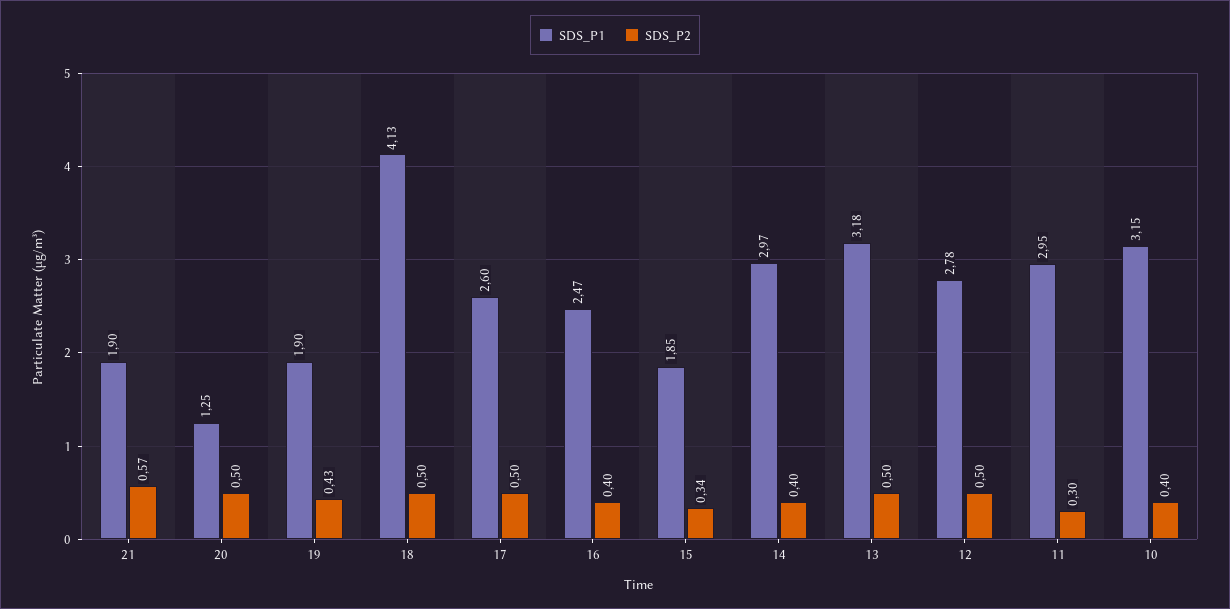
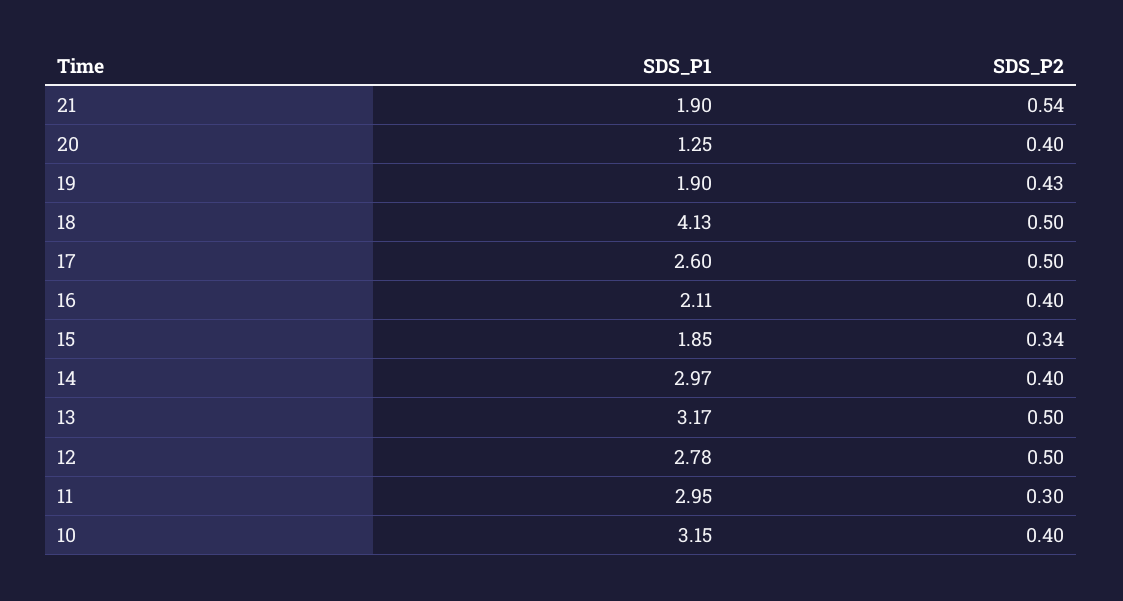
  {
    "SDS_P1": {
      "21": 1.9,
      "20": 1.25,
      "19": 1.9,
      "18": 4.13,
      "17": 2.6,
-     "16": 2.47,
+     "16": 2.11,
      "15": 1.85,
      "14": 2.97,
-     "13": 3.18,
+     "13": 3.17,
      "12": 2.78,
      "11": 2.95,
      "10": 3.15
    },
    "SDS_P2": {
-     "21": 0.57,
+     "21": 0.54,
-     "20": 0.5,
+     "20": 0.4,
      "19": 0.43,
      "18": 0.5,
      "17": 0.5,
      "16": 0.4,
      "15": 0.34,
      "14": 0.4,
      "13": 0.5,
      "12": 0.5,
      "11": 0.3,
      "10": 0.4
    }
  }

